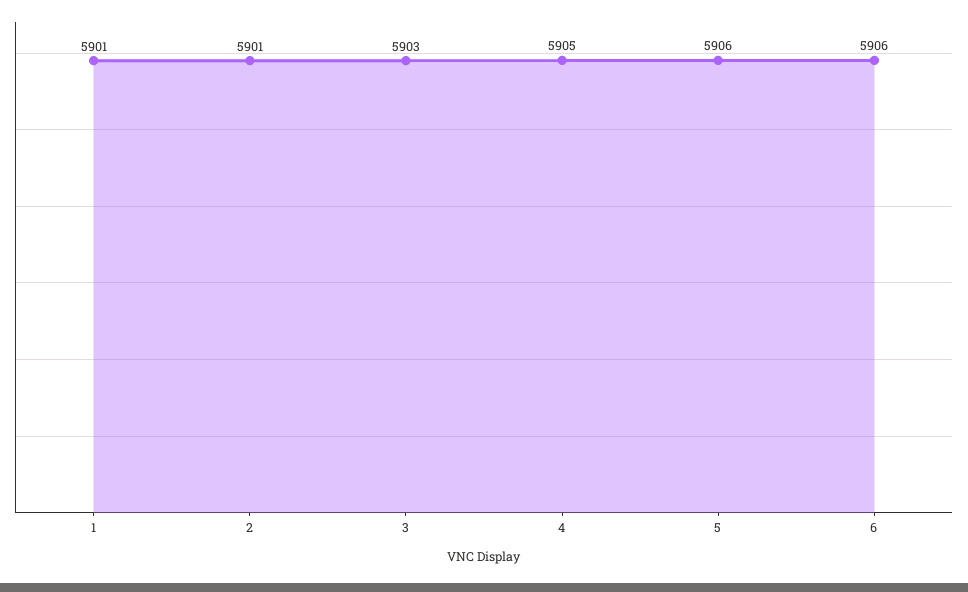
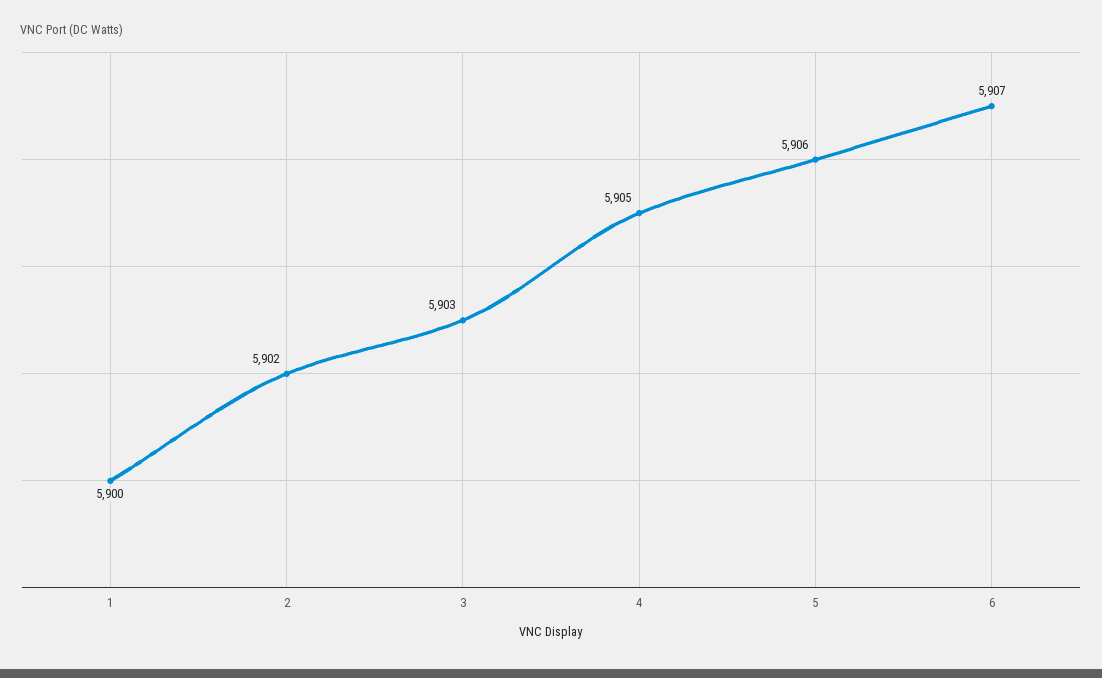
  {
-   "1": 5901,
+   "1": 5900,
-   "2": 5901,
+   "2": 5902,
    "3": 5903,
    "4": 5905,
    "5": 5906,
-   "6": 5906
+   "6": 5907
  }

